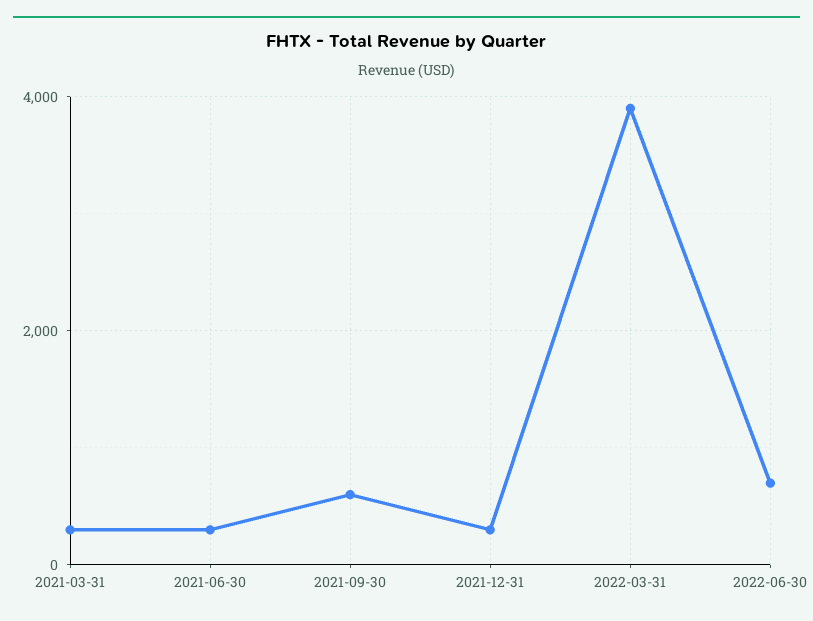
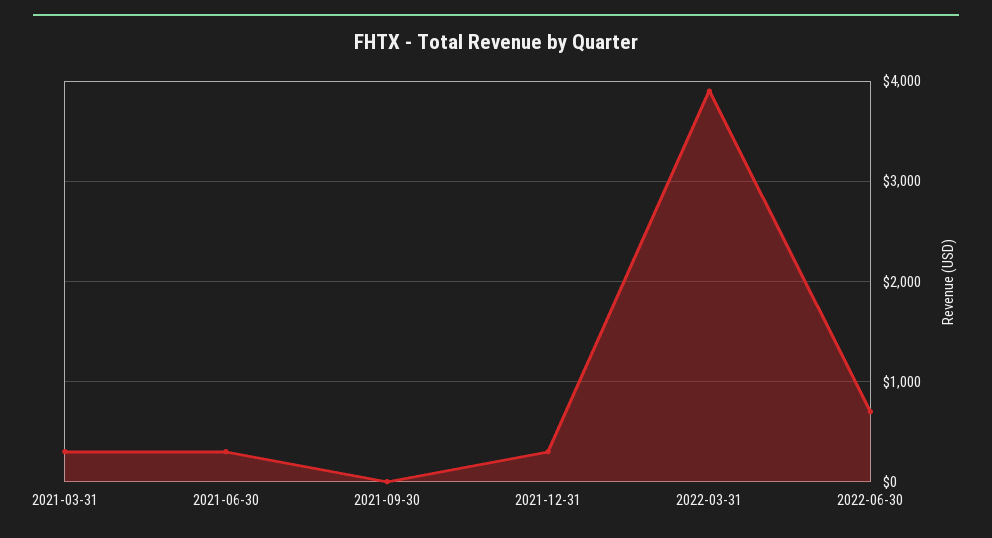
  {
    "2021-03-31": 300,
    "2021-06-30": 300,
-   "2021-09-30": 600,
+   "2021-09-30": 0,
    "2021-12-31": 300,
    "2022-03-31": 3900,
    "2022-06-30": 700
  }

